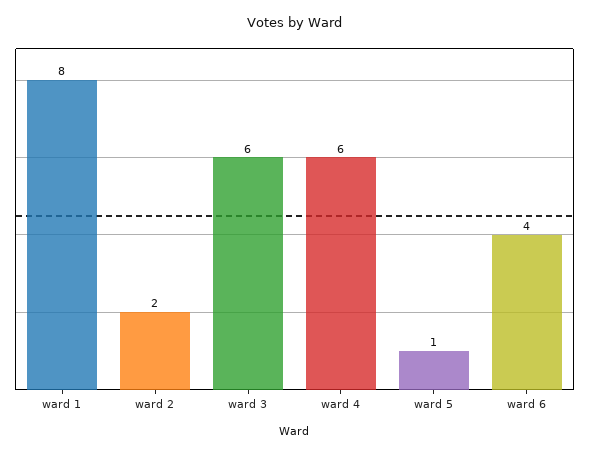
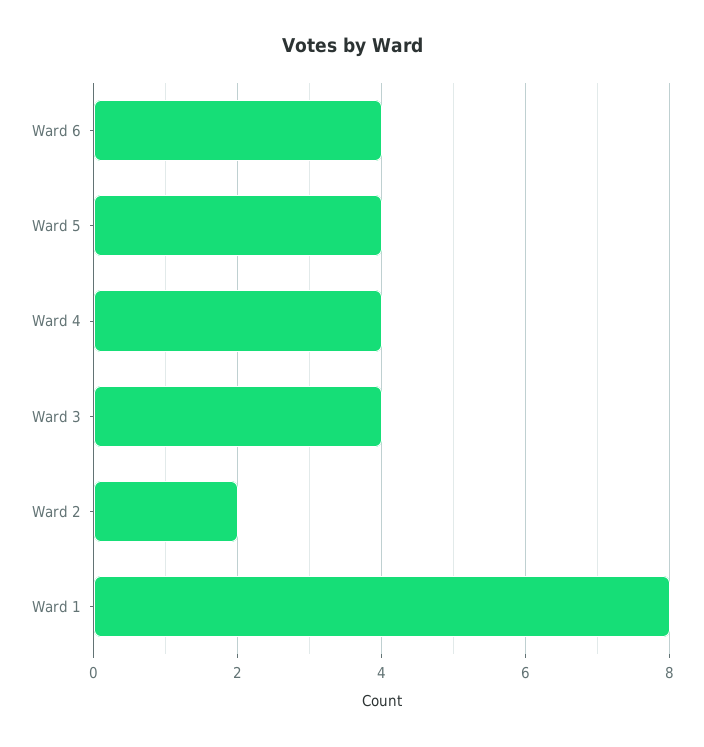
  {
    "ward 1": 8,
    "ward 2": 2,
-   "ward 3": 6,
+   "ward 3": 4,
-   "ward 4": 6,
+   "ward 4": 4,
-   "ward 5": 1,
+   "ward 5": 4,
    "ward 6": 4
  }

